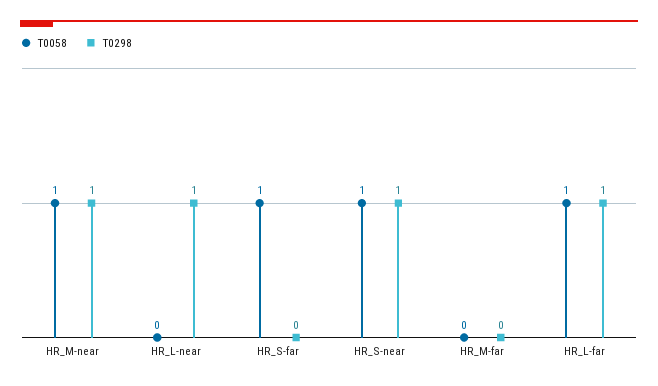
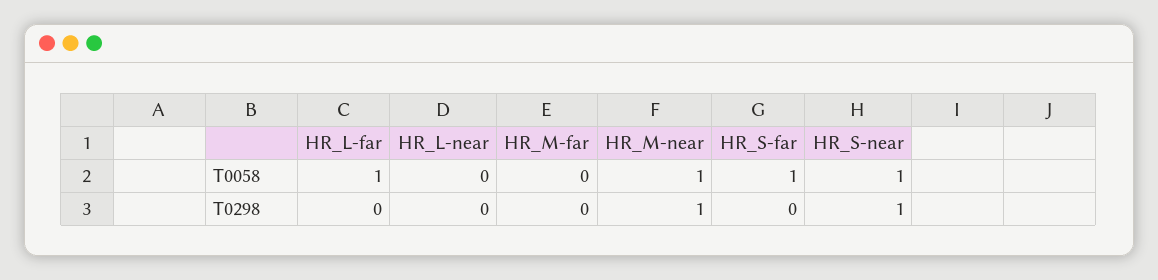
  {
    "T0058": {
      "HR_M-near": 1,
      "HR_L-near": 0,
      "HR_S-far": 1,
      "HR_S-near": 1,
      "HR_M-far": 0,
      "HR_L-far": 1
    },
    "T0298": {
      "HR_M-near": 1,
-     "HR_L-near": 1,
+     "HR_L-near": 0,
      "HR_S-far": 0,
      "HR_S-near": 1,
      "HR_M-far": 0,
-     "HR_L-far": 1
+     "HR_L-far": 0
    }
  }

